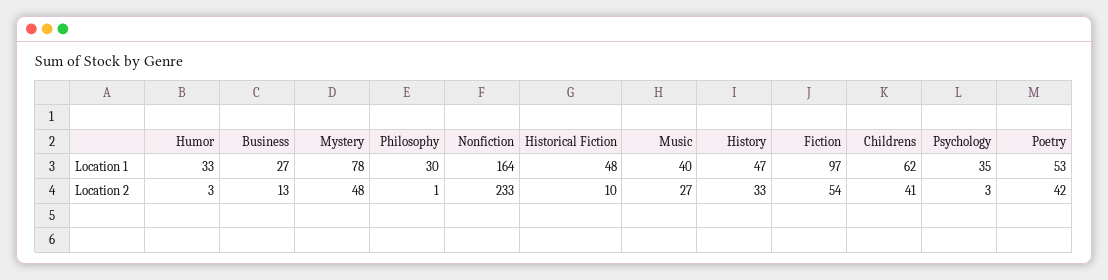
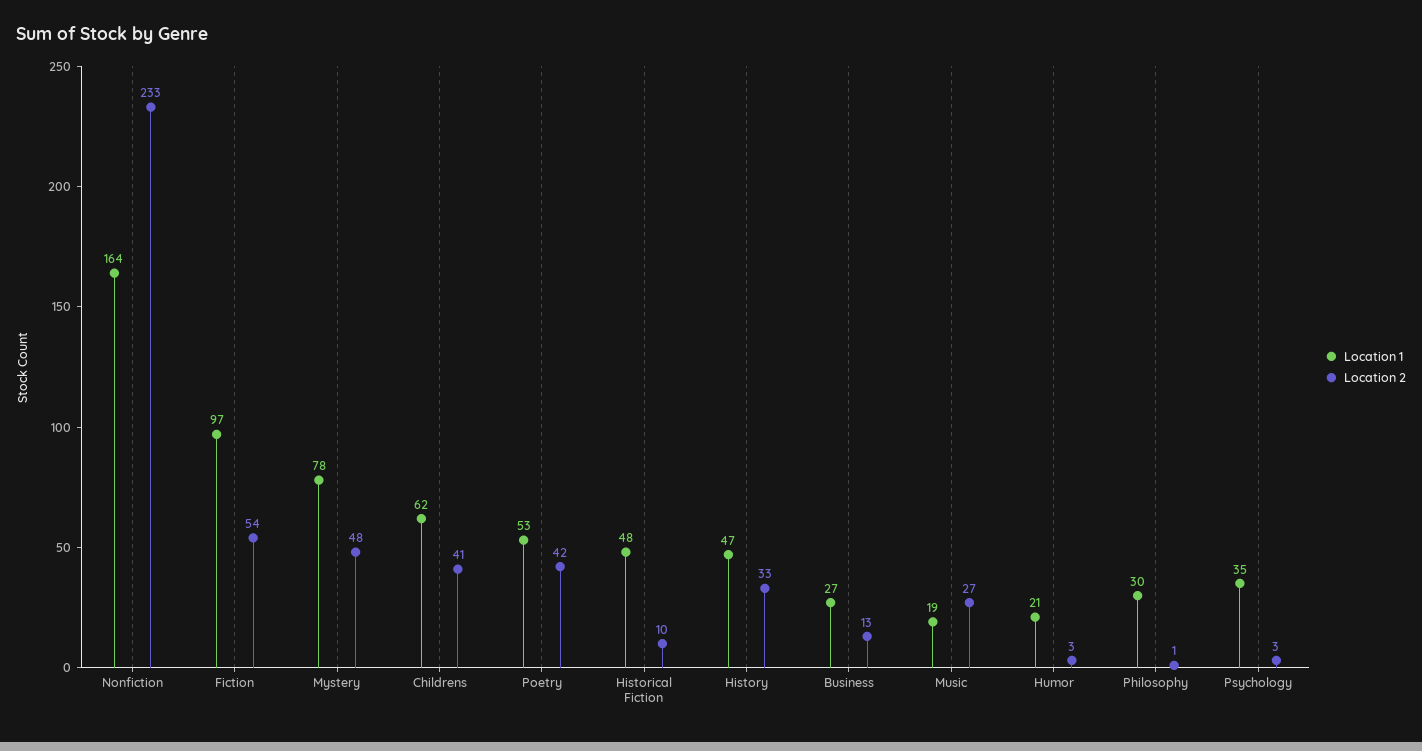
  {
    "Location 1": {
-     "Humor": 33,
+     "Humor": 21,
      "Business": 27,
      "Mystery": 78,
      "Philosophy": 30,
      "Nonfiction": 164,
      "Historical Fiction": 48,
-     "Music": 40,
+     "Music": 19,
      "History": 47,
      "Fiction": 97,
      "Childrens": 62,
      "Psychology": 35,
      "Poetry": 53
    },
    "Location 2": {
      "Humor": 3,
      "Business": 13,
      "Mystery": 48,
      "Philosophy": 1,
      "Nonfiction": 233,
      "Historical Fiction": 10,
      "Music": 27,
      "History": 33,
      "Fiction": 54,
      "Childrens": 41,
      "Psychology": 3,
      "Poetry": 42
    }
  }

